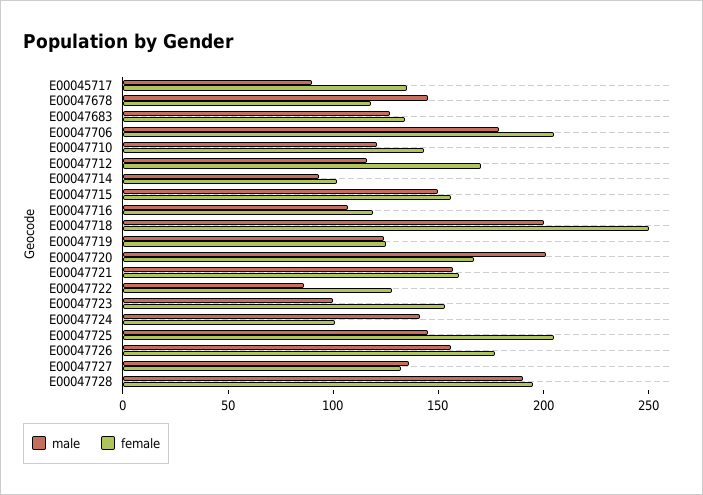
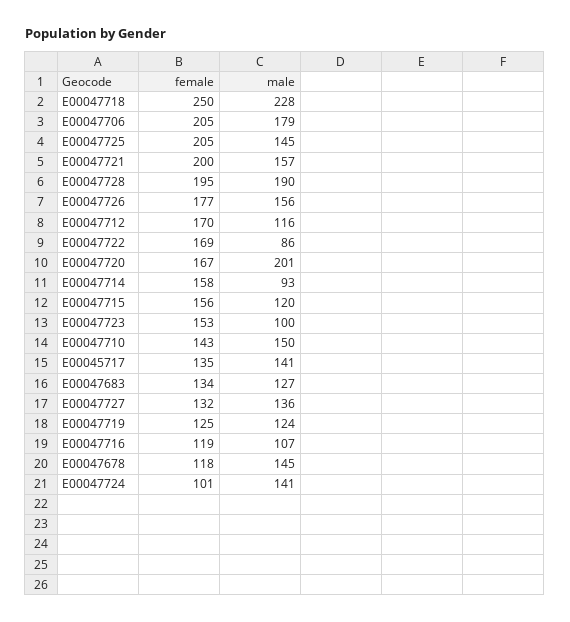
  {
    "male": {
-     "E00045717": 90,
+     "E00045717": 141,
      "E00047678": 145,
      "E00047683": 127,
      "E00047706": 179,
-     "E00047710": 120,
+     "E00047710": 150,
      "E00047712": 116,
      "E00047714": 93,
-     "E00047715": 150,
+     "E00047715": 120,
      "E00047716": 107,
-     "E00047718": 200,
+     "E00047718": 228,
      "E00047719": 124,
      "E00047720": 201,
      "E00047721": 157,
      "E00047722": 86,
      "E00047723": 100,
      "E00047724": 141,
      "E00047725": 145,
      "E00047726": 156,
      "E00047727": 136,
      "E00047728": 190
    },
    "female": {
      "E00045717": 135,
      "E00047678": 118,
      "E00047683": 134,
      "E00047706": 205,
      "E00047710": 143,
      "E00047712": 170,
-     "E00047714": 100,
+     "E00047714": 158,
      "E00047715": 156,
      "E00047716": 119,
      "E00047718": 250,
      "E00047719": 125,
      "E00047720": 167,
-     "E00047721": 160,
+     "E00047721": 200,
-     "E00047722": 130,
+     "E00047722": 169,
      "E00047723": 153,
      "E00047724": 101,
      "E00047725": 205,
      "E00047726": 177,
      "E00047727": 132,
      "E00047728": 195
    }
  }

